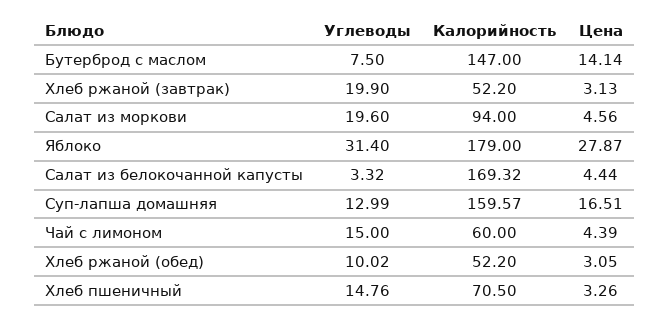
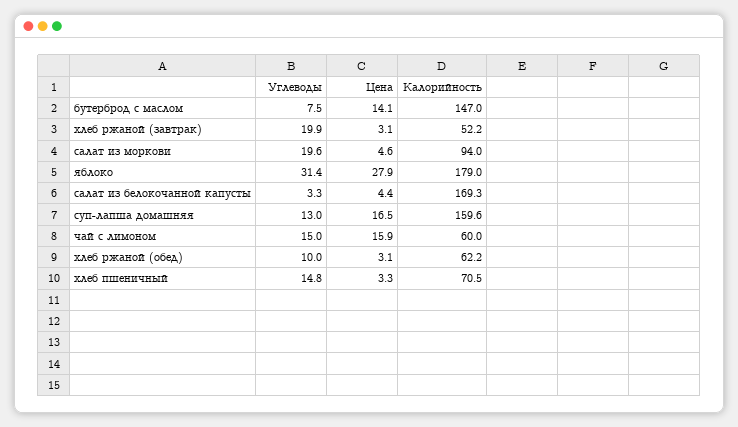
  {
    "Углеводы": {
      "Бутерброд с маслом": 7.5,
      "Хлеб ржаной (завтрак)": 19.9,
      "Салат из моркови": 19.6,
      "Яблоко": 31.4,
      "Салат из белокочанной капусты": 3.32,
      "Суп-лапша домашняя": 12.99,
      "Чай с лимоном": 15,
      "Хлеб ржаной (обед)": 10.02,
      "Хлеб пшеничный": 14.76
    },
    "Калорийность": {
      "Бутерброд с маслом": 147,
      "Хлеб ржаной (завтрак)": 52.2,
      "Салат из моркови": 94,
      "Яблоко": 179,
      "Салат из белокочанной капусты": 169.32,
      "Суп-лапша домашняя": 159.57,
      "Чай с лимоном": 60,
-     "Хлеб ржаной (обед)": 52.2,
+     "Хлеб ржаной (обед)": 62.2,
      "Хлеб пшеничный": 70.5
    },
    "Цена": {
      "Бутерброд с маслом": 14.14,
      "Хлеб ржаной (завтрак)": 3.13,
      "Салат из моркови": 4.56,
      "Яблоко": 27.87,
      "Салат из белокочанной капусты": 4.44,
      "Суп-лапша домашняя": 16.51,
-     "Чай с лимоном": 4.39,
+     "Чай с лимоном": 15.9,
      "Хлеб ржаной (обед)": 3.05,
      "Хлеб пшеничный": 3.26
    }
  }

